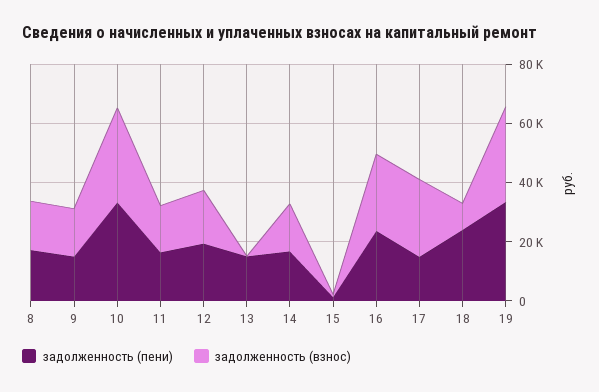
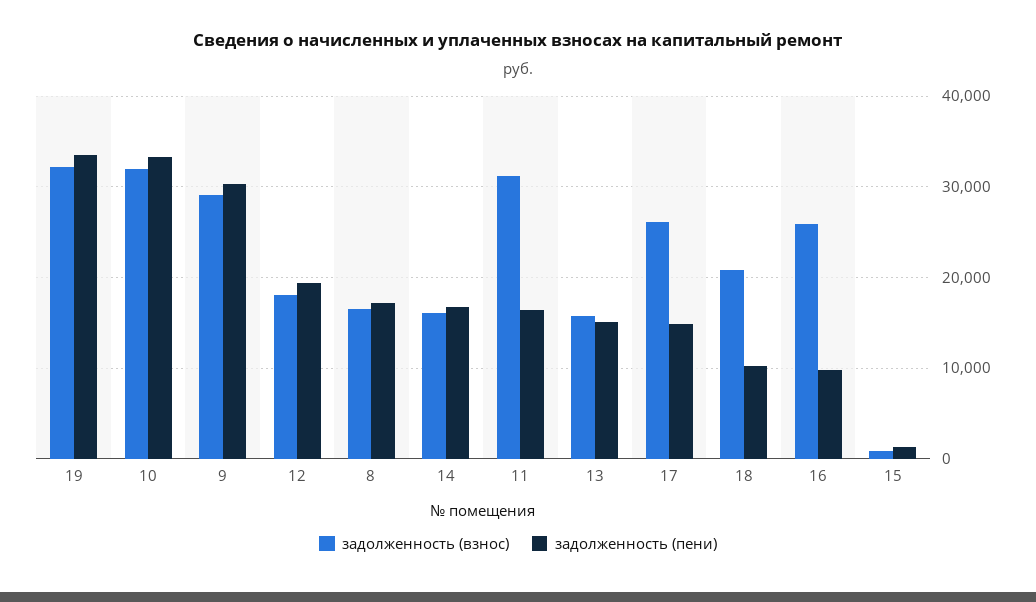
  {
    "задолженность (пени)": {
      "8": 17000,
-     "9": 15000,
+     "9": 30000,
      "10": 33000,
      "11": 16000,
      "12": 19000,
      "13": 15000,
      "14": 17000,
      "15": 1000,
-     "16": 25000,
+     "16": 10000,
      "17": 15000,
-     "18": 25000,
+     "18": 10000,
      "19": 33000
    },
    "задолженность (взнос)": {
      "8": 17000,
-     "9": 15000,
+     "9": 29000,
      "10": 32000,
-     "11": 15000,
+     "11": 31000,
      "12": 18000,
-     "13": 0,
+     "13": 16000,
      "14": 16000,
      "15": 1000,
      "16": 26000,
      "17": 26000,
-     "18": 10000,
+     "18": 21000,
      "19": 32000
    }
  }

